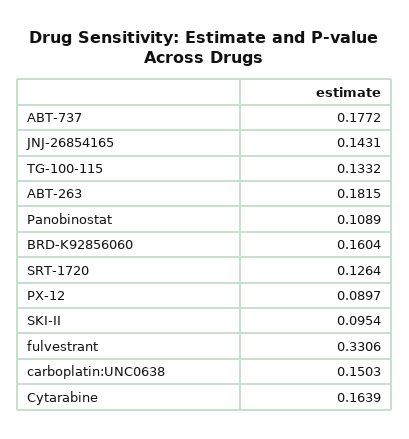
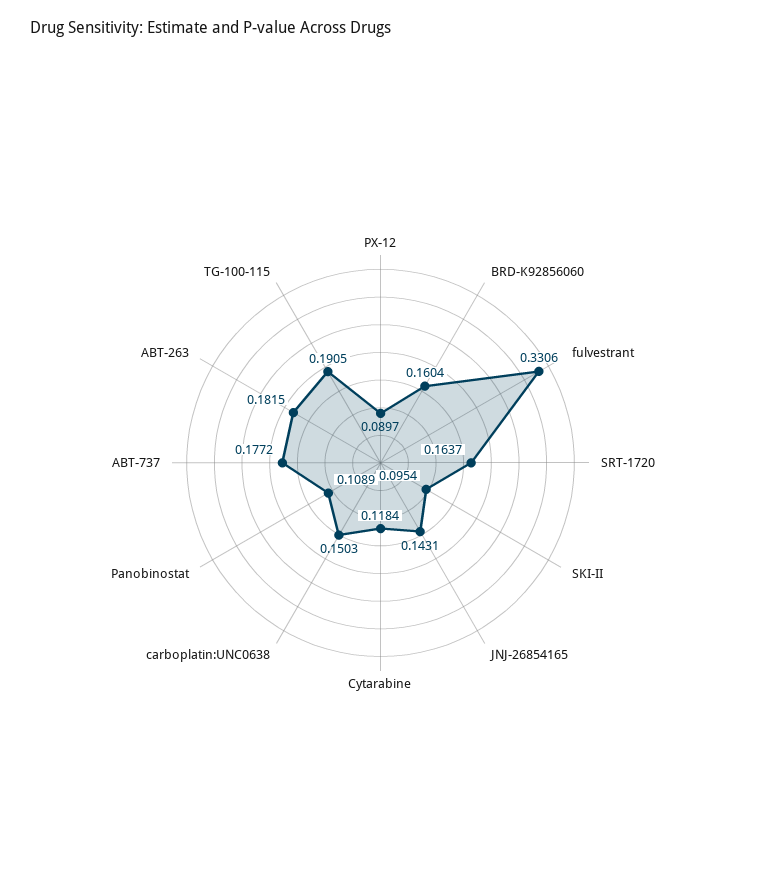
  {
    "ABT-737": 0.1772,
    "JNJ-26854165": 0.1431,
-   "TG-100-115": 0.1332,
+   "TG-100-115": 0.1905,
    "ABT-263": 0.1815,
    "Panobinostat": 0.1089,
    "BRD-K92856060": 0.1604,
-   "SRT-1720": 0.1264,
+   "SRT-1720": 0.1637,
    "PX-12": 0.0897,
    "SKI-II": 0.0954,
    "fulvestrant": 0.3306,
    "carboplatin:UNC0638": 0.1503,
-   "Cytarabine": 0.1639
+   "Cytarabine": 0.1184
  }

